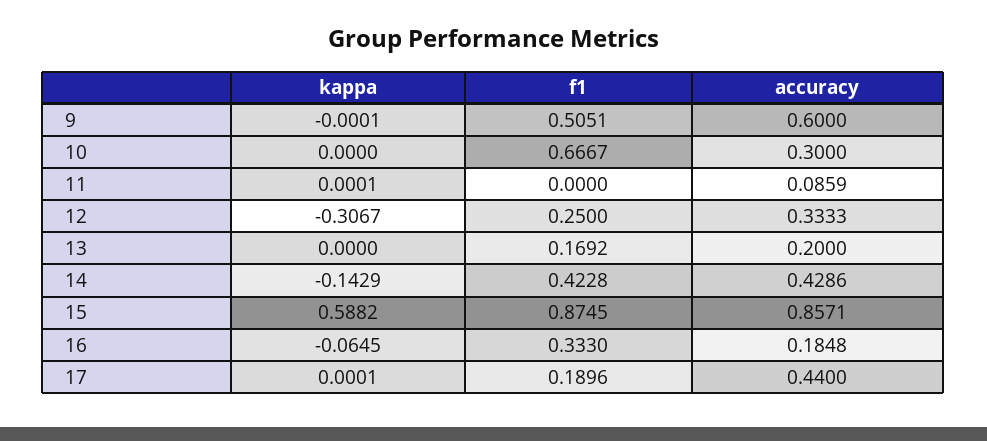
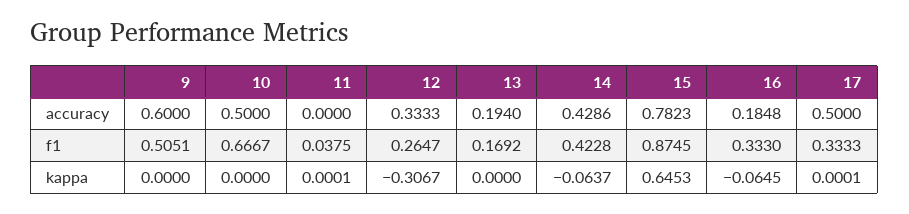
  {
    "kappa": {
-     "9": -0.0001,
+     "9": 0,
      "10": 0,
      "11": 0.0001,
      "12": -0.3067,
      "13": 0,
-     "14": -0.1429,
+     "14": -0.0637,
-     "15": 0.5882,
+     "15": 0.6453,
      "16": -0.0645,
      "17": 0.0001
    },
    "f1": {
      "9": 0.5051,
      "10": 0.6667,
-     "11": 0,
+     "11": 0.0375,
-     "12": 0.25,
+     "12": 0.2647,
      "13": 0.1692,
      "14": 0.4228,
      "15": 0.8745,
      "16": 0.333,
-     "17": 0.1896
+     "17": 0.3333
    },
    "accuracy": {
      "9": 0.6,
-     "10": 0.3,
+     "10": 0.5,
-     "11": 0.0859,
+     "11": 0,
      "12": 0.3333,
-     "13": 0.2,
+     "13": 0.194,
      "14": 0.4286,
-     "15": 0.8571,
+     "15": 0.7823,
      "16": 0.1848,
-     "17": 0.44
+     "17": 0.5
    }
  }

